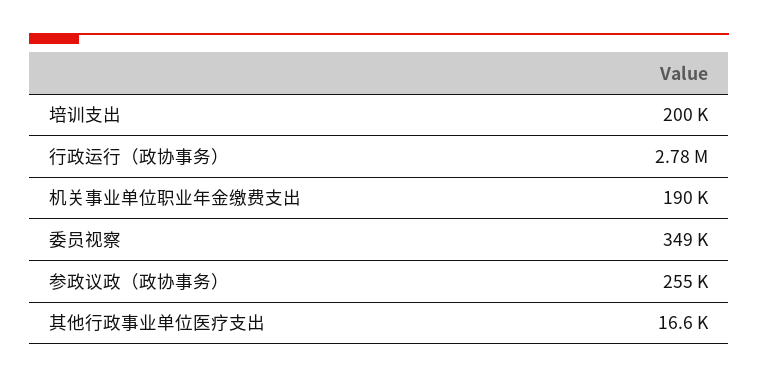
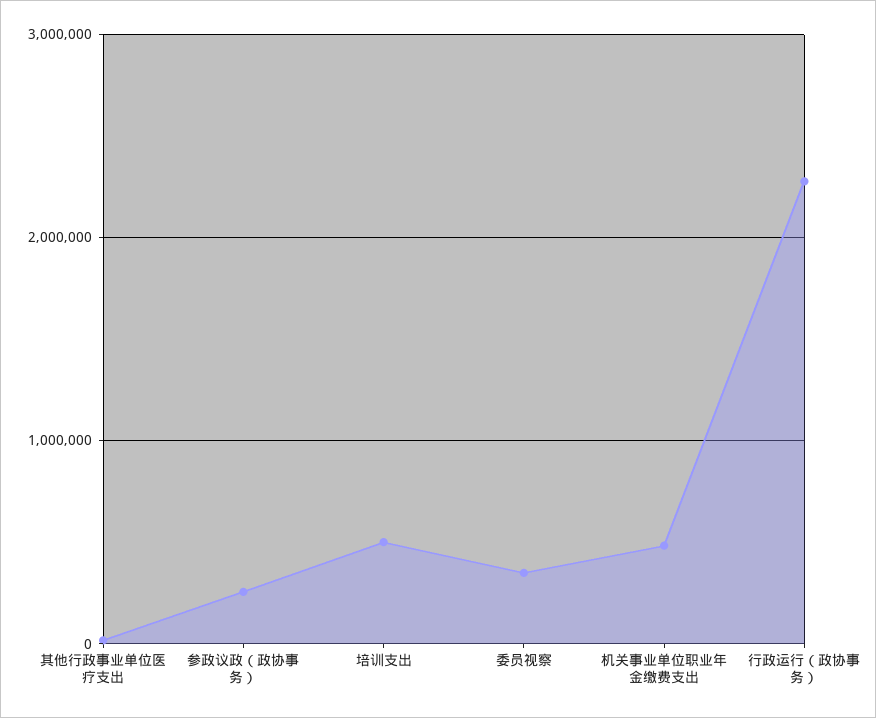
  {
-   "培训支出": 200000,
+   "培训支出": 500000,
-   "行政运行（政协事务）": 2780000,
+   "行政运行（政协事务）": 2300000,
-   "机关事业单位职业年金缴费支出": 190000,
+   "机关事业单位职业年金缴费支出": 500000,
    "委员视察": 349000,
    "参政议政（政协事务）": 255000,
    "其他行政事业单位医疗支出": 16600
  }

